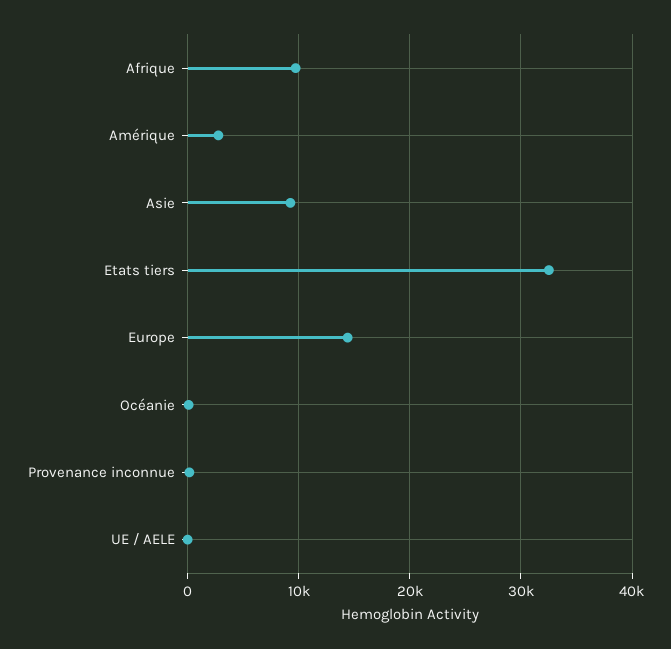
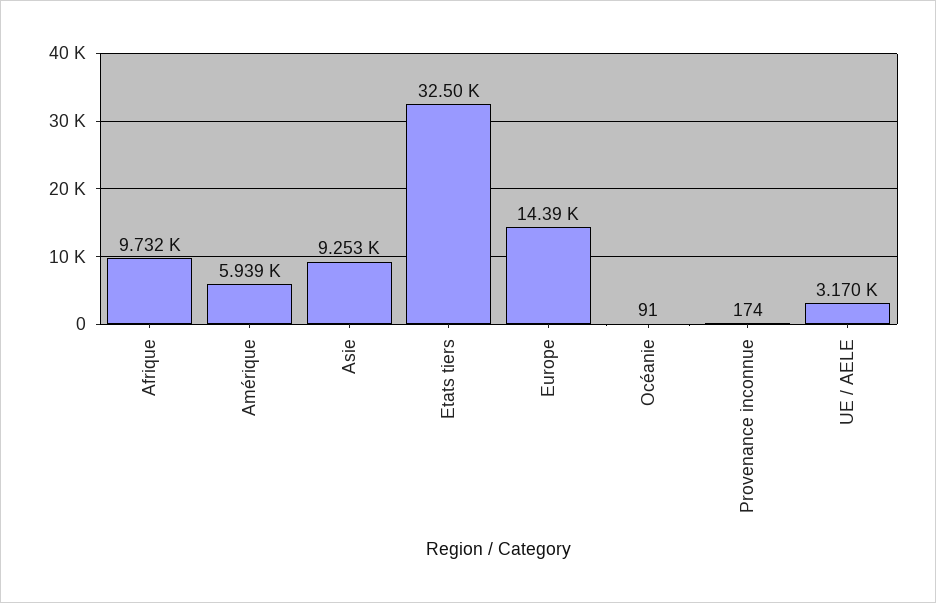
  {
    "Afrique": 9732,
-   "Amérique": 3000,
+   "Amérique": 5939,
    "Asie": 9253,
    "Etats tiers": 32500,
    "Europe": 14390,
    "Océanie": 91,
    "Provenance inconnue": 174,
-   "UE / AELE": 0
+   "UE / AELE": 3170
  }

